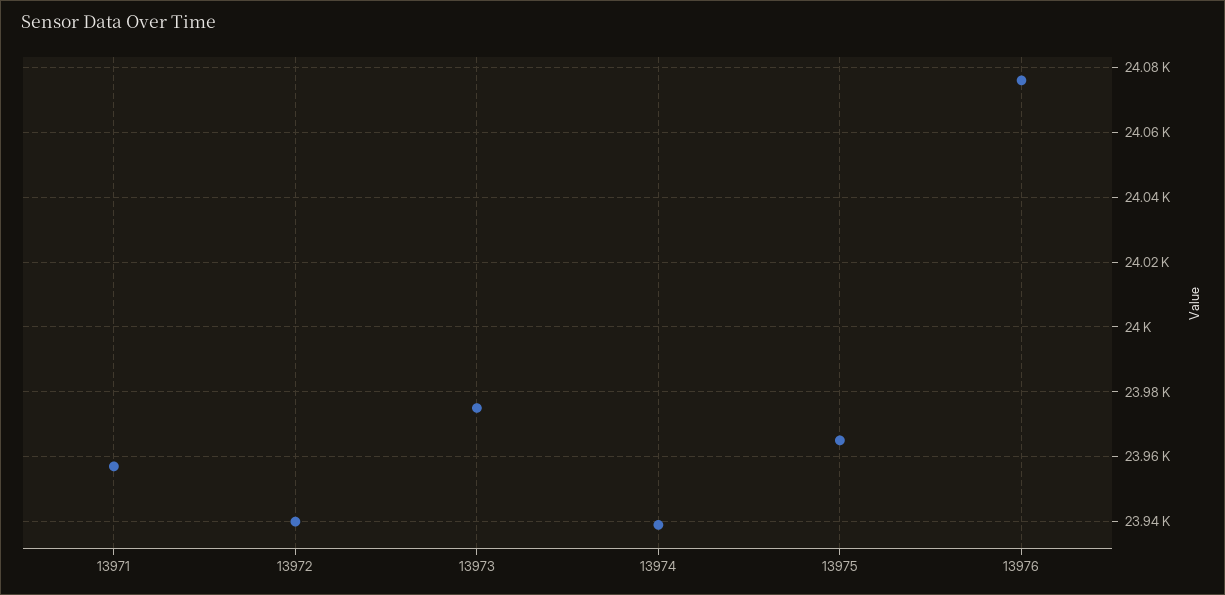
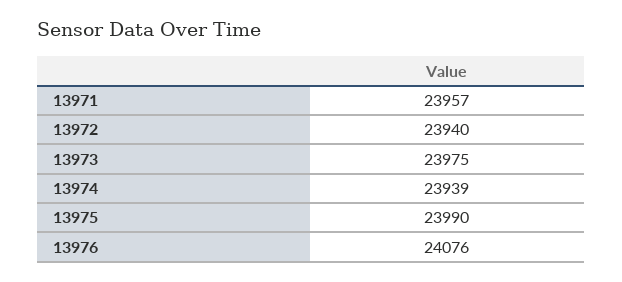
  {
    "13971": 23957,
    "13972": 23940,
    "13973": 23975,
    "13974": 23939,
-   "13975": 23965,
+   "13975": 23990,
    "13976": 24076
  }

